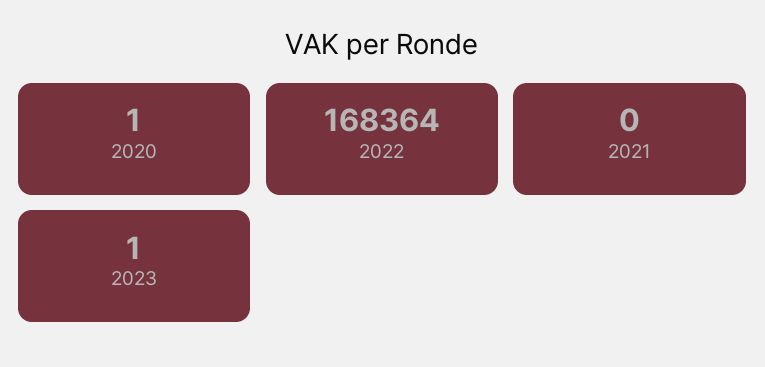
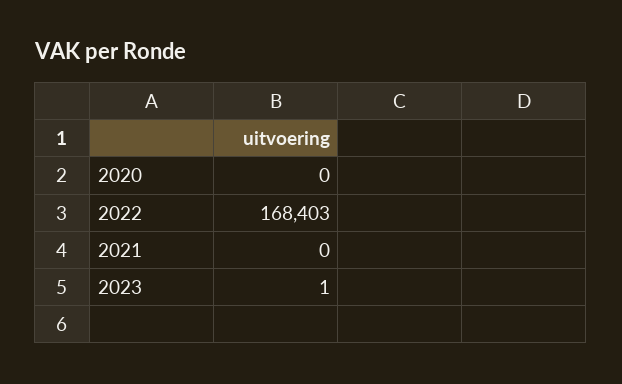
  {
-   "2020": 1,
+   "2020": 0,
-   "2022": 168364,
+   "2022": 168403,
    "2021": 0,
    "2023": 1
  }

